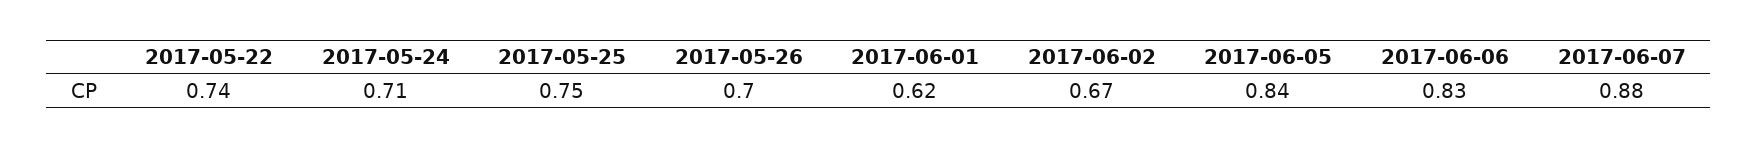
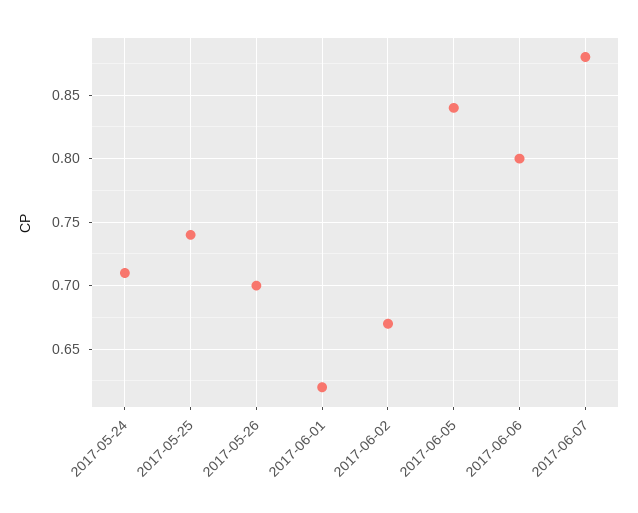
  {
-   "2017-05-22": 0.74,
    "2017-05-24": 0.71,
-   "2017-05-25": 0.75,
+   "2017-05-25": 0.74,
    "2017-05-26": 0.7,
    "2017-06-01": 0.62,
    "2017-06-02": 0.67,
    "2017-06-05": 0.84,
-   "2017-06-06": 0.83,
+   "2017-06-06": 0.8,
    "2017-06-07": 0.88
  }

